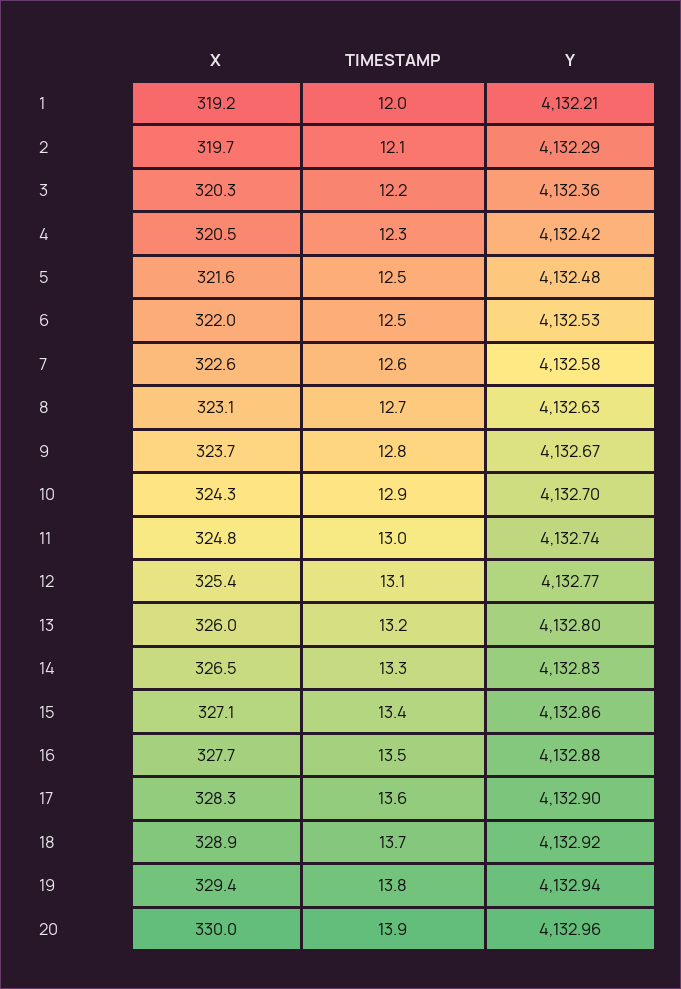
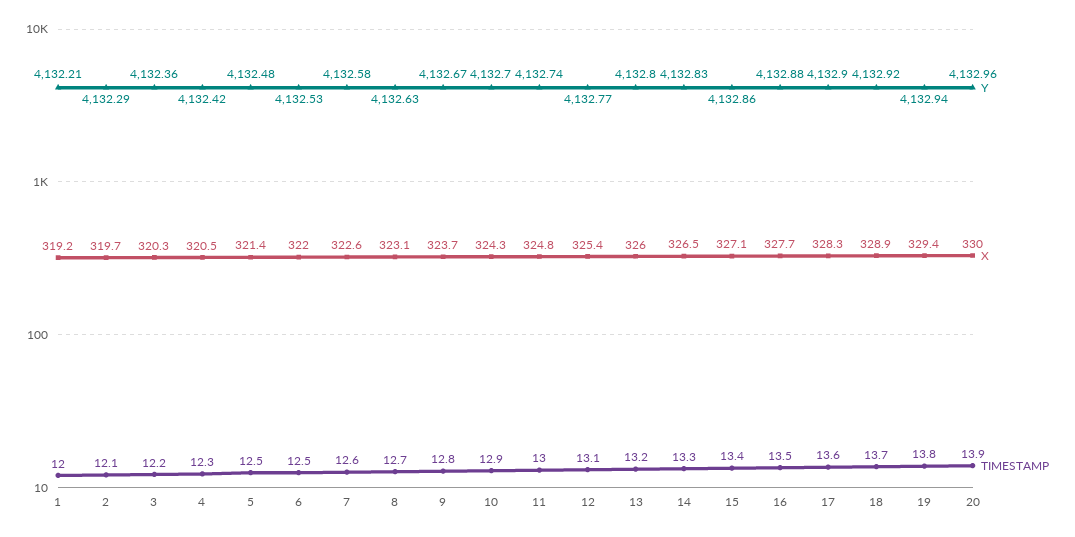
  {
    "X": {
      "1": 319.2,
      "2": 319.7,
      "3": 320.3,
      "4": 320.5,
-     "5": 321.6,
+     "5": 321.4,
      "6": 322,
      "7": 322.6,
      "8": 323.1,
      "9": 323.7,
      "10": 324.3,
      "11": 324.8,
      "12": 325.4,
      "13": 326,
      "14": 326.5,
      "15": 327.1,
      "16": 327.7,
      "17": 328.3,
      "18": 328.9,
      "19": 329.4,
      "20": 330
    },
    "TIMESTAMP": {
      "1": 12,
      "2": 12.1,
      "3": 12.2,
      "4": 12.3,
      "5": 12.5,
      "6": 12.5,
      "7": 12.6,
      "8": 12.7,
      "9": 12.8,
      "10": 12.9,
      "11": 13,
      "12": 13.1,
      "13": 13.2,
      "14": 13.3,
      "15": 13.4,
      "16": 13.5,
      "17": 13.6,
      "18": 13.7,
      "19": 13.8,
      "20": 13.9
    },
    "Y": {
      "1": 4132.21,
      "2": 4132.29,
      "3": 4132.36,
      "4": 4132.42,
      "5": 4132.48,
      "6": 4132.53,
      "7": 4132.58,
      "8": 4132.63,
      "9": 4132.67,
      "10": 4132.7,
      "11": 4132.74,
      "12": 4132.77,
      "13": 4132.8,
      "14": 4132.83,
      "15": 4132.86,
      "16": 4132.88,
      "17": 4132.9,
      "18": 4132.92,
      "19": 4132.94,
      "20": 4132.96
    }
  }

